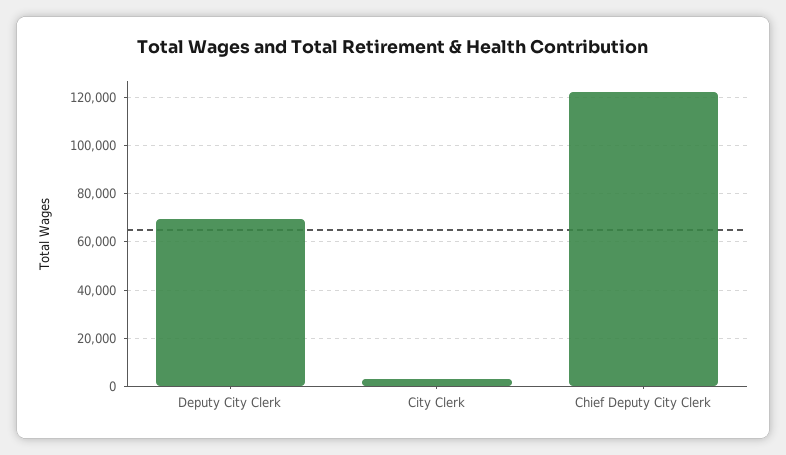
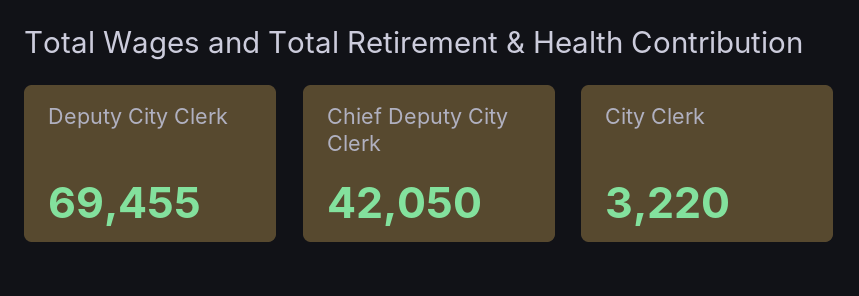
  {
    "Deputy City Clerk": 69455,
    "City Clerk": 3220,
-   "Chief Deputy City Clerk": 122500
+   "Chief Deputy City Clerk": 42050
  }

